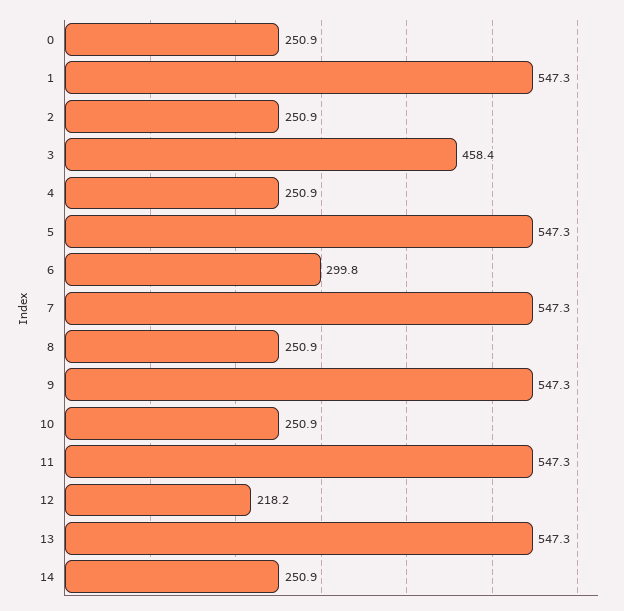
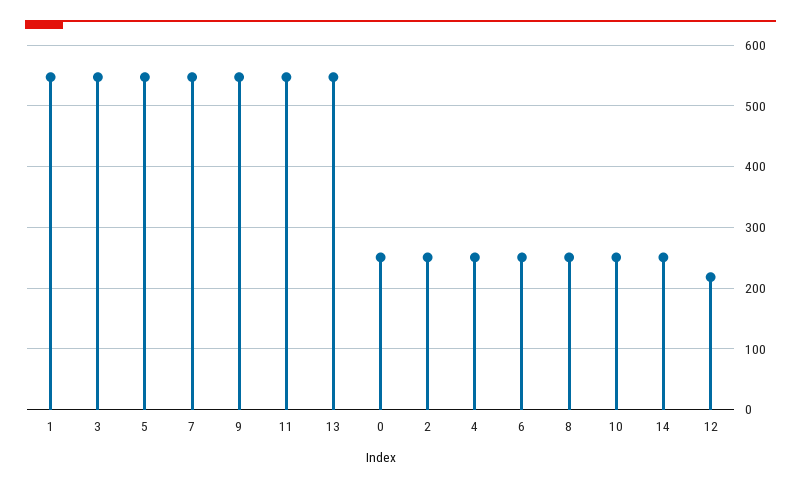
  {
    "0": 250.9,
    "1": 547.3,
    "2": 250.9,
-   "3": 458.4,
+   "3": 550,
    "4": 250.9,
    "5": 547.3,
-   "6": 299.8,
+   "6": 250,
    "7": 547.3,
    "8": 250.9,
    "9": 547.3,
    "10": 250.9,
    "11": 547.3,
    "12": 218.2,
    "13": 547.3,
    "14": 250.9
  }

